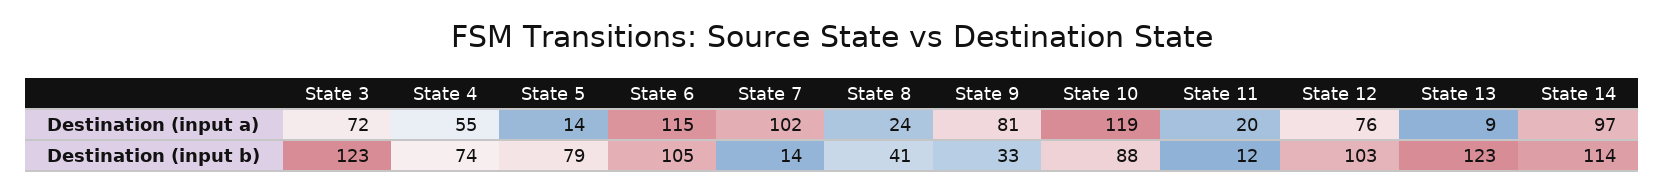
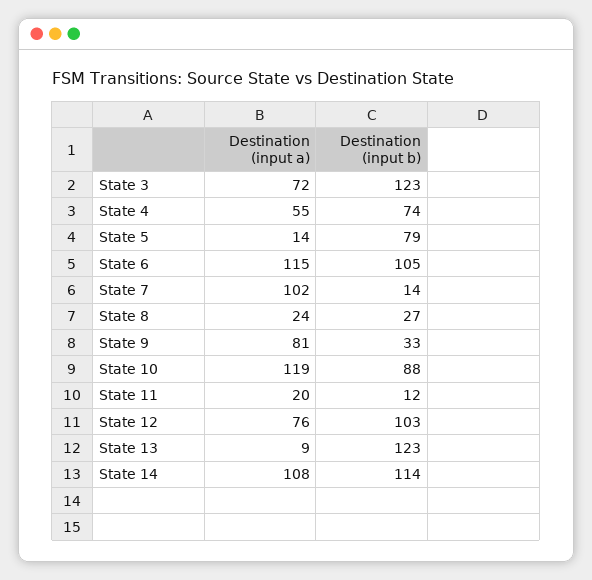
  {
    "State 3": {
      "Destination (input a)": 72,
      "Destination (input b)": 123
    },
    "State 4": {
      "Destination (input a)": 55,
      "Destination (input b)": 74
    },
    "State 5": {
      "Destination (input a)": 14,
      "Destination (input b)": 79
    },
    "State 6": {
      "Destination (input a)": 115,
      "Destination (input b)": 105
    },
    "State 7": {
      "Destination (input a)": 102,
      "Destination (input b)": 14
    },
    "State 8": {
      "Destination (input a)": 24,
-     "Destination (input b)": 41
+     "Destination (input b)": 27
    },
    "State 9": {
      "Destination (input a)": 81,
      "Destination (input b)": 33
    },
    "State 10": {
      "Destination (input a)": 119,
      "Destination (input b)": 88
    },
    "State 11": {
      "Destination (input a)": 20,
      "Destination (input b)": 12
    },
    "State 12": {
      "Destination (input a)": 76,
      "Destination (input b)": 103
    },
    "State 13": {
      "Destination (input a)": 9,
      "Destination (input b)": 123
    },
    "State 14": {
-     "Destination (input a)": 97,
+     "Destination (input a)": 108,
      "Destination (input b)": 114
    }
  }

